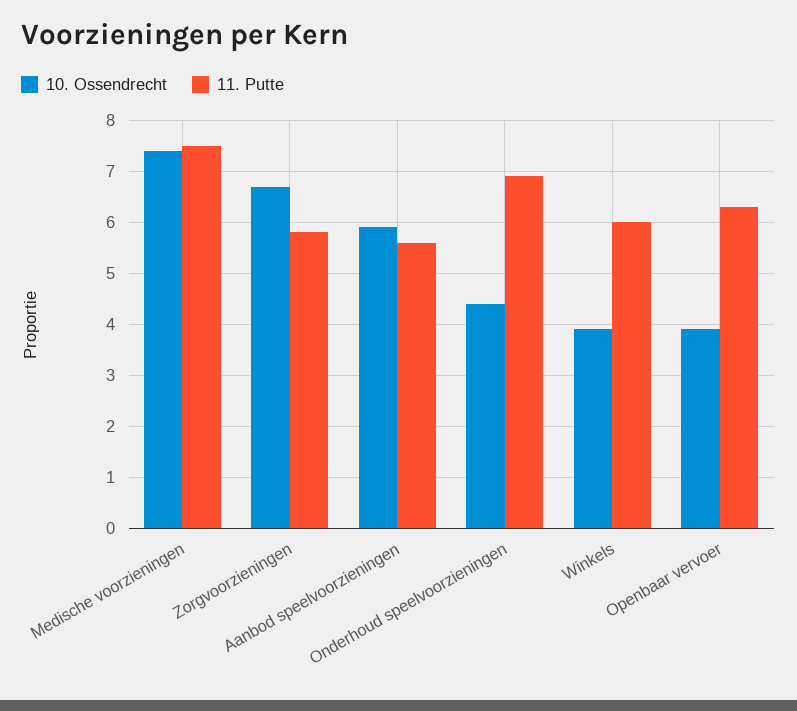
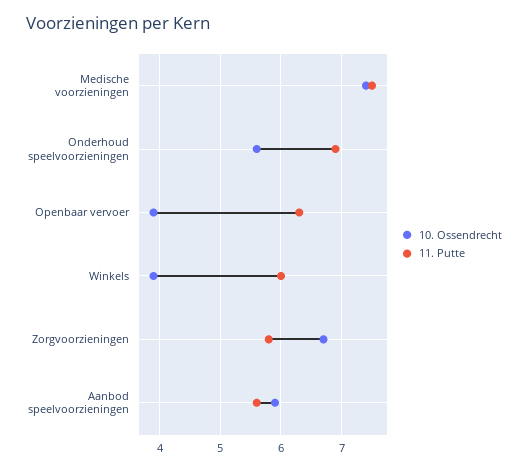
  {
    "10. Ossendrecht": {
      "Medische voorzieningen": 7.4,
      "Zorgvoorzieningen": 6.7,
      "Aanbod speelvoorzieningen": 5.9,
-     "Onderhoud speelvoorzieningen": 4.5,
+     "Onderhoud speelvoorzieningen": 5.6,
      "Winkels": 3.9,
      "Openbaar vervoer": 3.9
    },
    "11. Putte": {
      "Medische voorzieningen": 7.5,
      "Zorgvoorzieningen": 5.8,
      "Aanbod speelvoorzieningen": 5.6,
      "Onderhoud speelvoorzieningen": 6.9,
      "Winkels": 6,
      "Openbaar vervoer": 6.3
    }
  }

